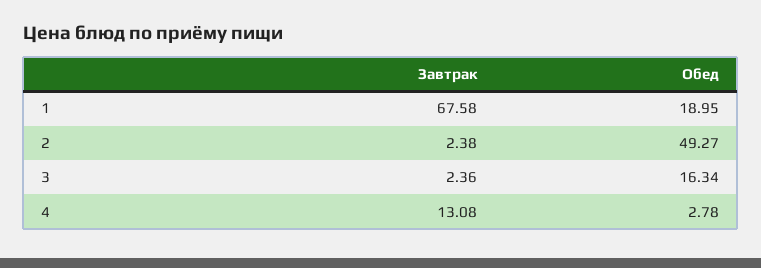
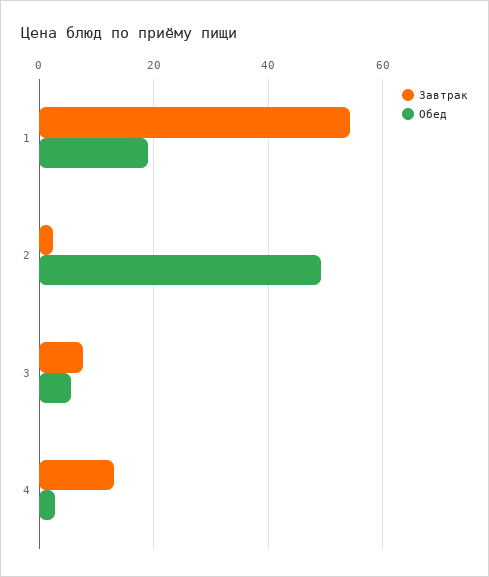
  {
    "Завтрак": {
-     "1": 67.58,
+     "1": 54,
      "2": 2.38,
-     "3": 2.36,
+     "3": 8,
      "4": 13.08
    },
    "Обед": {
      "1": 18.95,
      "2": 49.27,
-     "3": 16.34,
+     "3": 6,
      "4": 2.78
    }
  }

